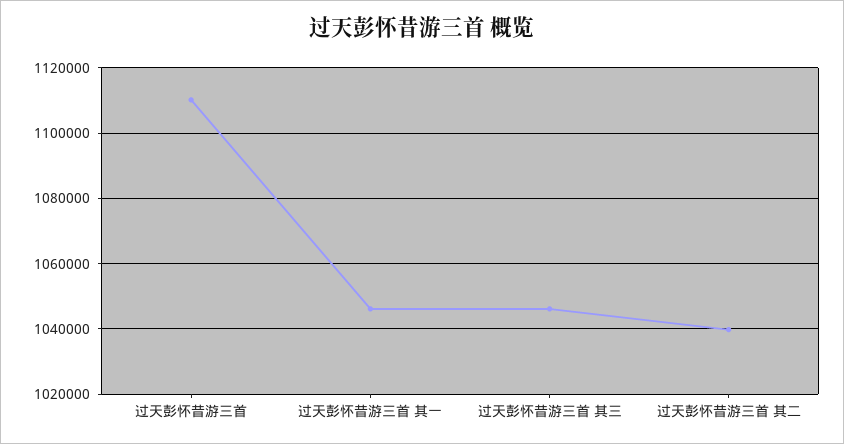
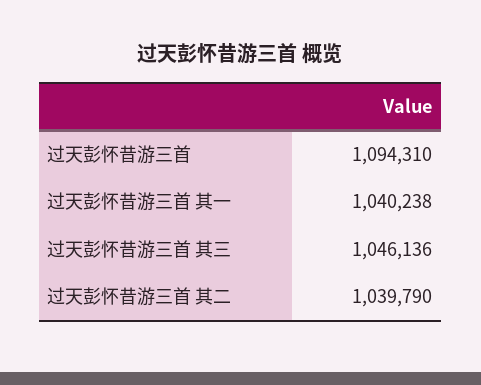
  {
-   "过天彭怀昔游三首": 1110000,
+   "过天彭怀昔游三首": 1094310,
-   "过天彭怀昔游三首 其一": 1046000,
+   "过天彭怀昔游三首 其一": 1040238,
    "过天彭怀昔游三首 其三": 1046136,
    "过天彭怀昔游三首 其二": 1039790
  }

